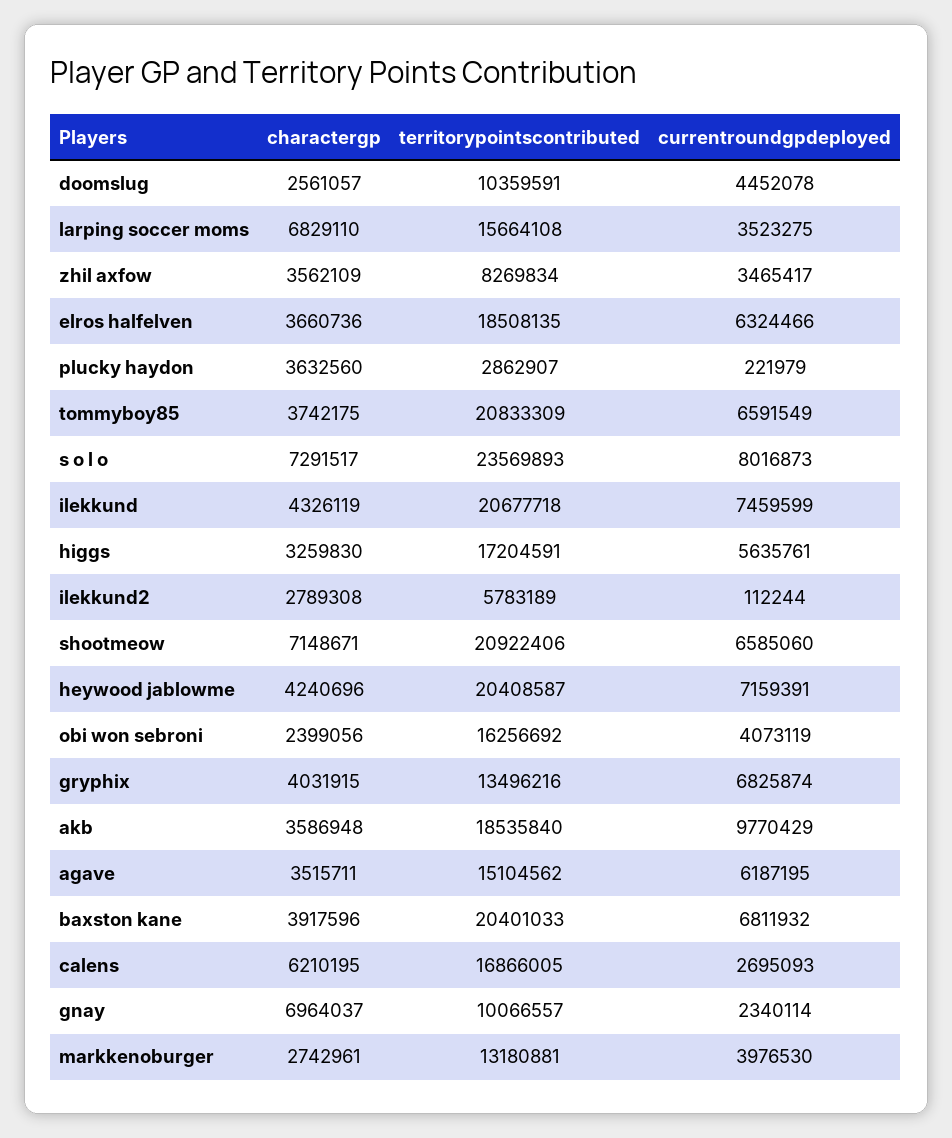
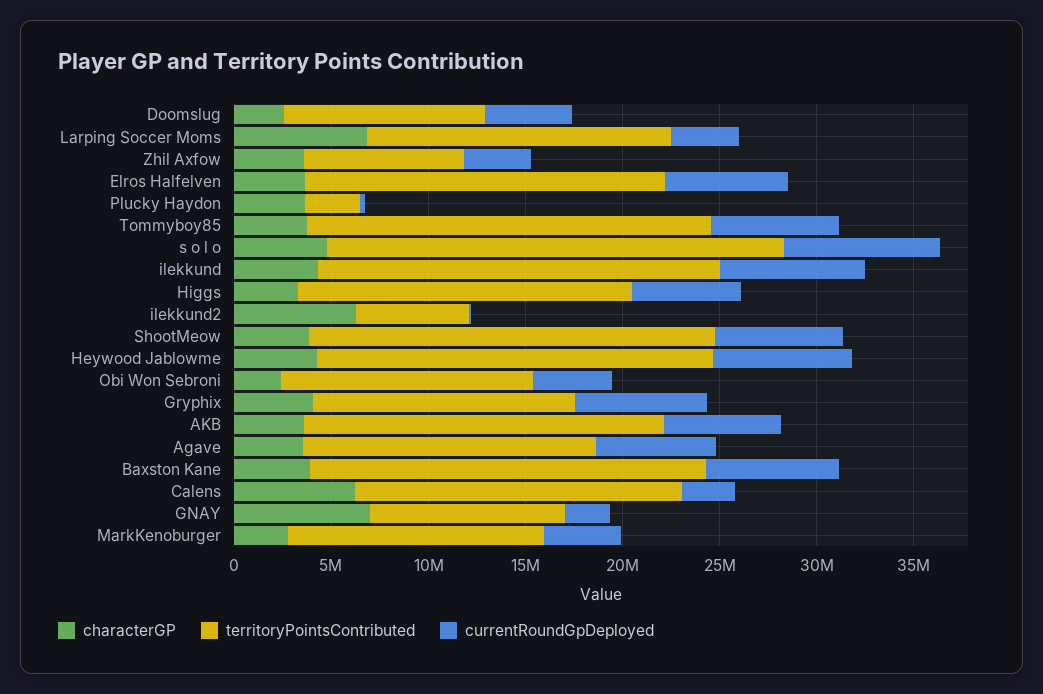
  {
    "charactergp": {
      "doomslug": 2561057,
      "larping soccer moms": 6829110,
      "zhil axfow": 3562109,
      "elros halfelven": 3660736,
      "plucky haydon": 3632560,
      "tommyboy85": 3742175,
-     "s o l o": 7291517,
+     "s o l o": 5000000,
      "ilekkund": 4326119,
      "higgs": 3259830,
-     "ilekkund2": 2789308,
+     "ilekkund2": 6000000,
-     "shootmeow": 7148671,
+     "shootmeow": 4000000,
      "heywood jablowme": 4240696,
      "obi won sebroni": 2399056,
      "gryphix": 4031915,
      "akb": 3586948,
      "agave": 3515711,
      "baxston kane": 3917596,
      "calens": 6210195,
      "gnay": 6964037,
      "markkenoburger": 2742961
    },
    "territorypointscontributed": {
      "doomslug": 10359591,
      "larping soccer moms": 15664108,
      "zhil axfow": 8269834,
      "elros halfelven": 18508135,
      "plucky haydon": 2862907,
      "tommyboy85": 20833309,
      "s o l o": 23569893,
      "ilekkund": 20677718,
      "higgs": 17204591,
      "ilekkund2": 5783189,
      "shootmeow": 20922406,
      "heywood jablowme": 20408587,
-     "obi won sebroni": 16256692,
+     "obi won sebroni": 13000000,
      "gryphix": 13496216,
      "akb": 18535840,
      "agave": 15104562,
      "baxston kane": 20401033,
      "calens": 16866005,
      "gnay": 10066557,
      "markkenoburger": 13180881
    },
    "currentroundgpdeployed": {
      "doomslug": 4452078,
      "larping soccer moms": 3523275,
      "zhil axfow": 3465417,
      "elros halfelven": 6324466,
      "plucky haydon": 221979,
      "tommyboy85": 6591549,
      "s o l o": 8016873,
      "ilekkund": 7459599,
      "higgs": 5635761,
      "ilekkund2": 112244,
      "shootmeow": 6585060,
      "heywood jablowme": 7159391,
      "obi won sebroni": 4073119,
      "gryphix": 6825874,
-     "akb": 9770429,
+     "akb": 6000000,
      "agave": 6187195,
      "baxston kane": 6811932,
      "calens": 2695093,
      "gnay": 2340114,
      "markkenoburger": 3976530
    }
  }

